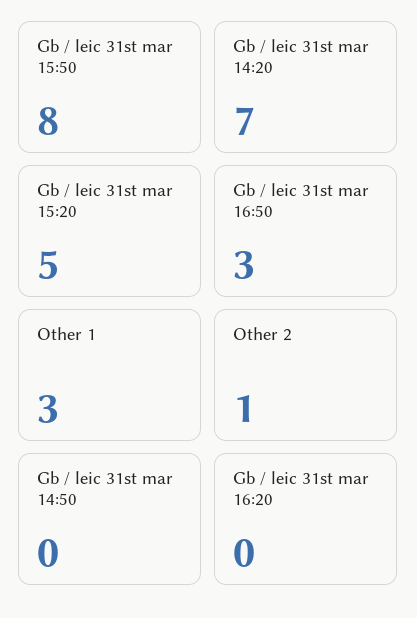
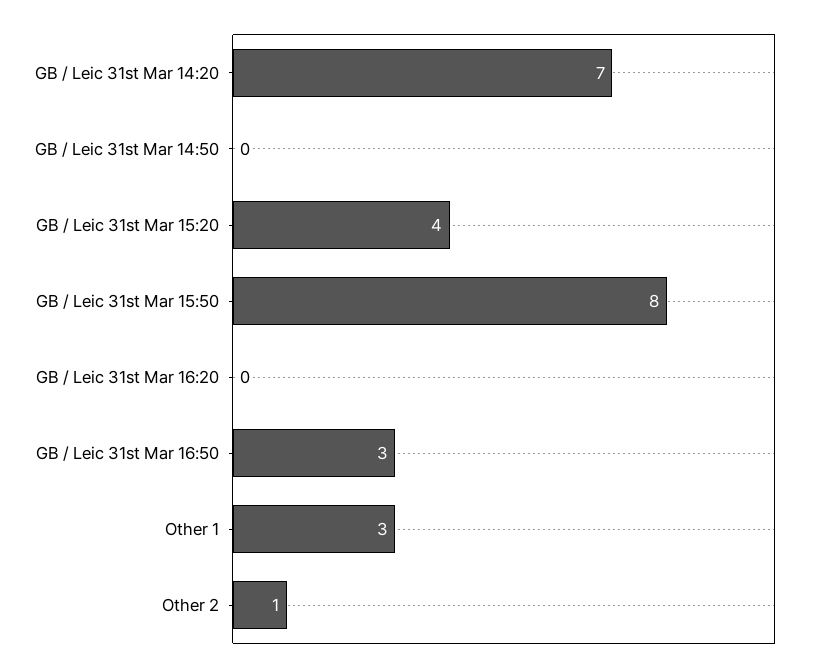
  {
    "Gb / leic 31st mar 15:50": 8,
    "Gb / leic 31st mar 14:20": 7,
-   "Gb / leic 31st mar 15:20": 5,
+   "Gb / leic 31st mar 15:20": 4,
    "Gb / leic 31st mar 16:50": 3,
    "Other 1": 3,
    "Other 2": 1,
    "Gb / leic 31st mar 14:50": 0,
    "Gb / leic 31st mar 16:20": 0
  }

